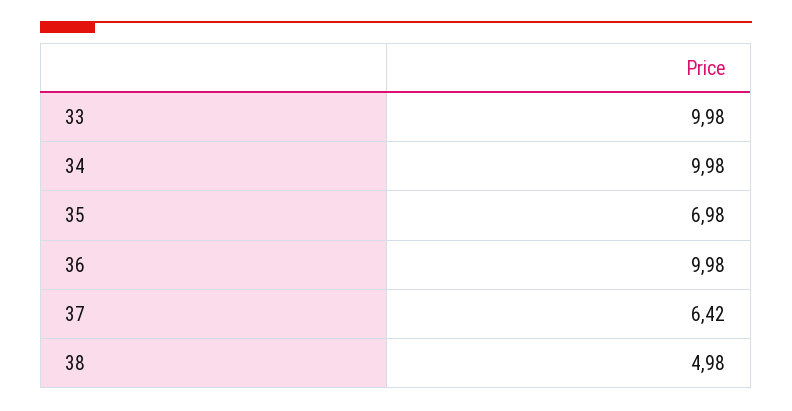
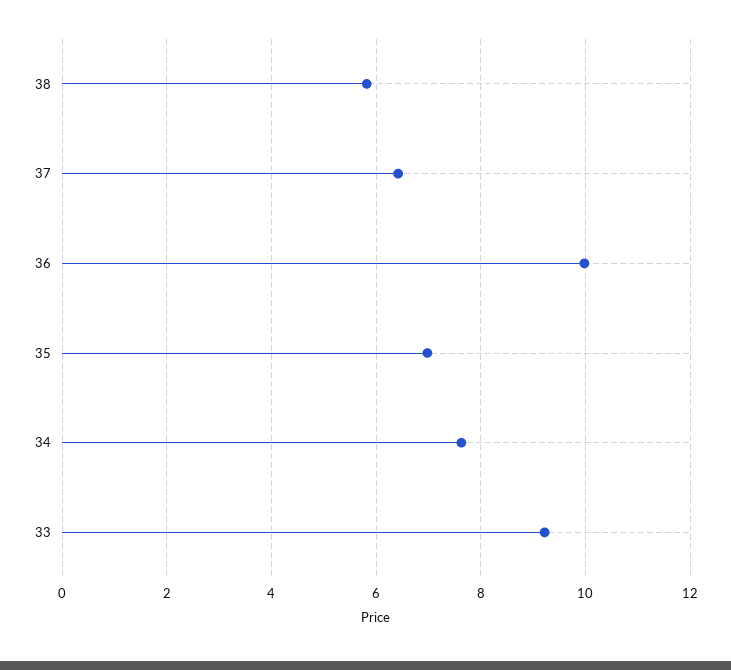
  {
-   "33": 9.98,
+   "33": 9.2,
-   "34": 9.98,
+   "34": 7.6,
    "35": 6.98,
    "36": 9.98,
    "37": 6.42,
-   "38": 4.98
+   "38": 5.8
  }

